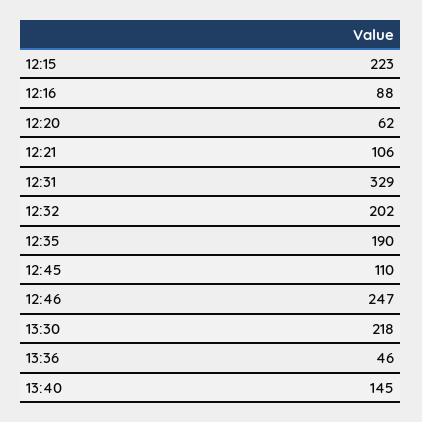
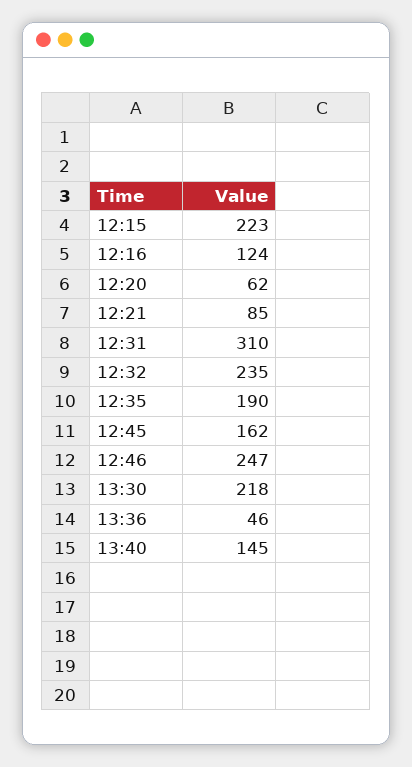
  {
    "12:15": 223,
-   "12:16": 88,
+   "12:16": 124,
    "12:20": 62,
-   "12:21": 106,
+   "12:21": 85,
-   "12:31": 329,
+   "12:31": 310,
-   "12:32": 202,
+   "12:32": 235,
    "12:35": 190,
-   "12:45": 110,
+   "12:45": 162,
    "12:46": 247,
    "13:30": 218,
    "13:36": 46,
    "13:40": 145
  }

